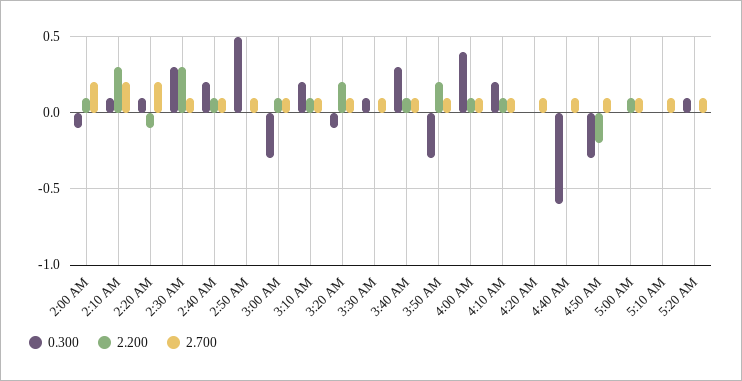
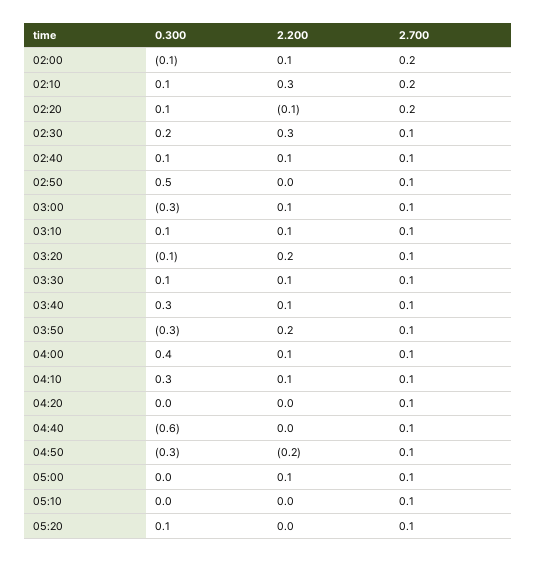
  {
    "0.300": {
      "2:00 AM": -0.1,
      "2:10 AM": 0.1,
      "2:20 AM": 0.1,
-     "2:30 AM": 0.3,
+     "2:30 AM": 0.2,
-     "2:40 AM": 0.2,
+     "2:40 AM": 0.1,
      "2:50 AM": 0.5,
      "3:00 AM": -0.3,
-     "3:10 AM": 0.2,
+     "3:10 AM": 0.1,
      "3:20 AM": -0.1,
      "3:30 AM": 0.1,
      "3:40 AM": 0.3,
      "3:50 AM": -0.3,
      "4:00 AM": 0.4,
-     "4:10 AM": 0.2,
+     "4:10 AM": 0.3,
      "4:20 AM": 0,
      "4:40 AM": -0.6,
      "4:50 AM": -0.3,
      "5:00 AM": 0,
      "5:10 AM": 0,
      "5:20 AM": 0.1
    },
    "2.200": {
      "2:00 AM": 0.1,
      "2:10 AM": 0.3,
      "2:20 AM": -0.1,
      "2:30 AM": 0.3,
      "2:40 AM": 0.1,
      "2:50 AM": 0,
      "3:00 AM": 0.1,
      "3:10 AM": 0.1,
      "3:20 AM": 0.2,
-     "3:30 AM": 0,
+     "3:30 AM": 0.1,
      "3:40 AM": 0.1,
      "3:50 AM": 0.2,
      "4:00 AM": 0.1,
      "4:10 AM": 0.1,
      "4:20 AM": 0,
      "4:40 AM": 0,
      "4:50 AM": -0.2,
      "5:00 AM": 0.1,
      "5:10 AM": 0,
      "5:20 AM": 0
    },
    "2.700": {
      "2:00 AM": 0.2,
      "2:10 AM": 0.2,
      "2:20 AM": 0.2,
      "2:30 AM": 0.1,
      "2:40 AM": 0.1,
      "2:50 AM": 0.1,
      "3:00 AM": 0.1,
      "3:10 AM": 0.1,
      "3:20 AM": 0.1,
      "3:30 AM": 0.1,
      "3:40 AM": 0.1,
      "3:50 AM": 0.1,
      "4:00 AM": 0.1,
      "4:10 AM": 0.1,
      "4:20 AM": 0.1,
      "4:40 AM": 0.1,
      "4:50 AM": 0.1,
      "5:00 AM": 0.1,
      "5:10 AM": 0.1,
      "5:20 AM": 0.1
    }
  }

